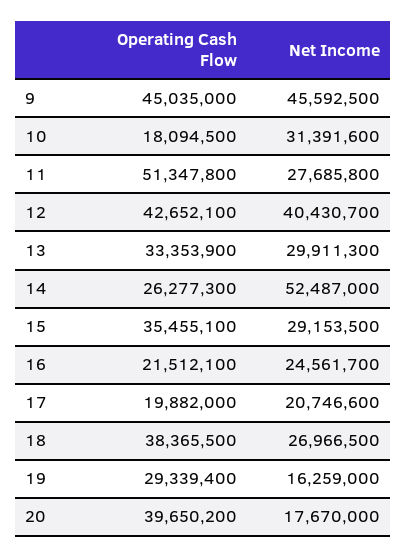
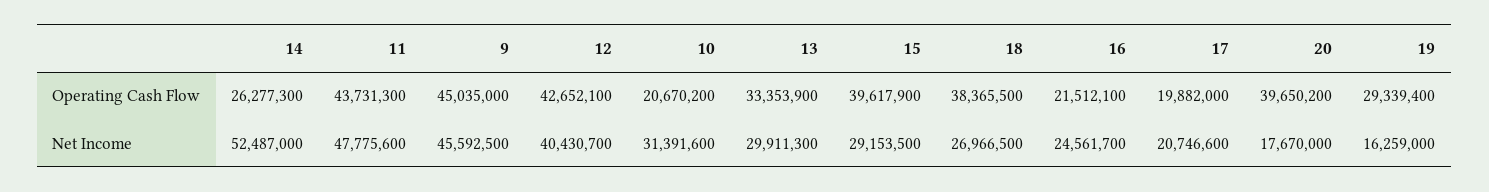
  {
    "Operating Cash Flow": {
      "9": 45035000,
-     "10": 18094500,
+     "10": 20670200,
-     "11": 51347800,
+     "11": 43731300,
      "12": 42652100,
      "13": 33353900,
      "14": 26277300,
-     "15": 35455100,
+     "15": 39617900,
      "16": 21512100,
      "17": 19882000,
      "18": 38365500,
      "19": 29339400,
      "20": 39650200
    },
    "Net Income": {
      "9": 45592500,
      "10": 31391600,
-     "11": 27685800,
+     "11": 47775600,
      "12": 40430700,
      "13": 29911300,
      "14": 52487000,
      "15": 29153500,
      "16": 24561700,
      "17": 20746600,
      "18": 26966500,
      "19": 16259000,
      "20": 17670000
    }
  }

